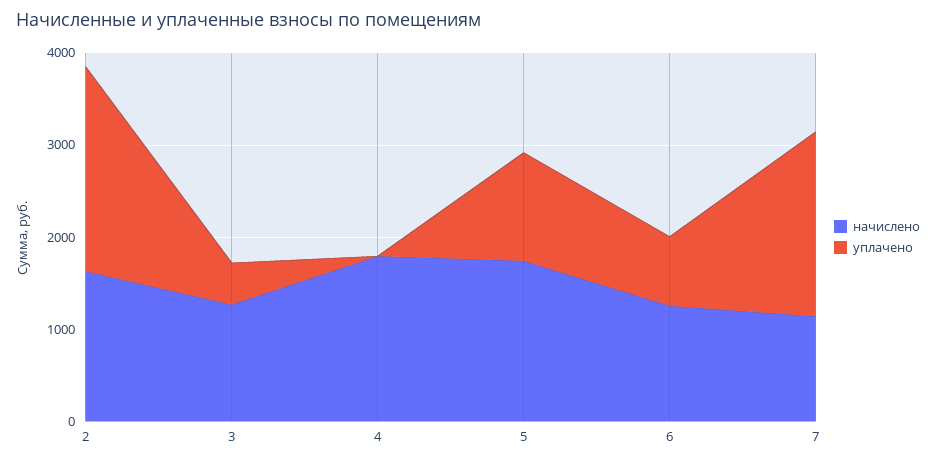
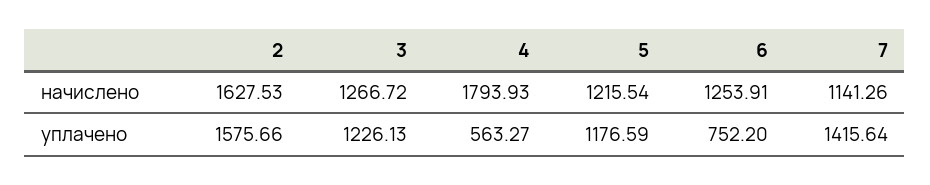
  {
    "начислено": {
      "2": 1627.53,
      "3": 1266.72,
      "4": 1793.93,
-     "5": 1800,
+     "5": 1215.54,
      "6": 1253.91,
      "7": 1141.26
    },
    "уплачено": {
-     "2": 2200,
+     "2": 1575.66,
-     "3": 400,
+     "3": 1226.13,
-     "4": 0,
+     "4": 563.27,
      "5": 1176.59,
      "6": 752.2,
-     "7": 2000
+     "7": 1415.64
    }
  }

